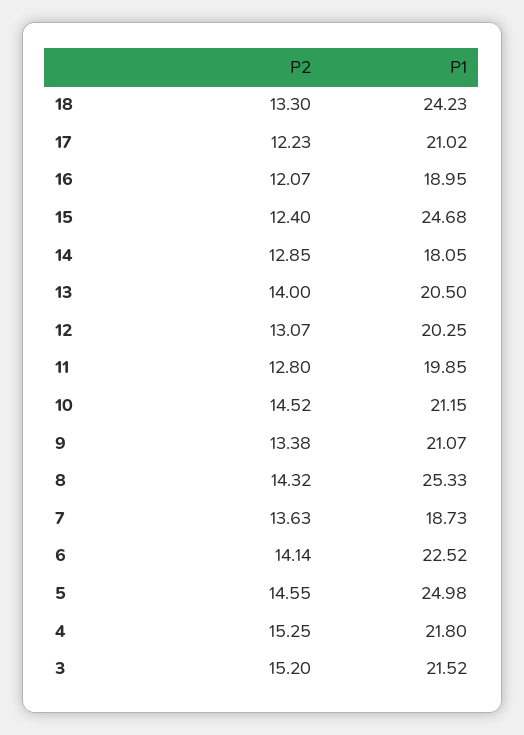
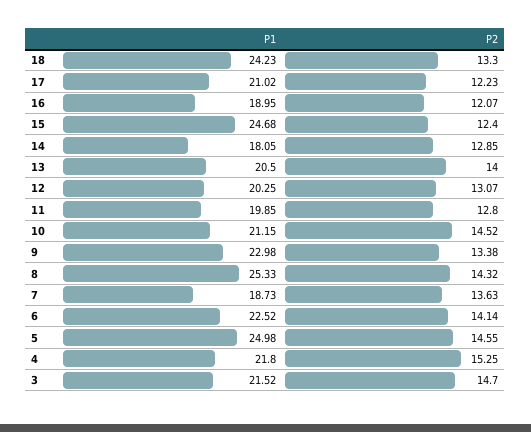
  {
    "P2": {
      "18": 13.3,
      "17": 12.23,
      "16": 12.07,
      "15": 12.4,
      "14": 12.85,
      "13": 14,
      "12": 13.07,
      "11": 12.8,
      "10": 14.52,
      "9": 13.38,
      "8": 14.32,
      "7": 13.63,
      "6": 14.14,
      "5": 14.55,
      "4": 15.25,
-     "3": 15.2
+     "3": 14.7
    },
    "P1": {
      "18": 24.23,
      "17": 21.02,
      "16": 18.95,
      "15": 24.68,
      "14": 18.05,
      "13": 20.5,
      "12": 20.25,
      "11": 19.85,
      "10": 21.15,
-     "9": 21.07,
+     "9": 22.98,
      "8": 25.33,
      "7": 18.73,
      "6": 22.52,
      "5": 24.98,
      "4": 21.8,
      "3": 21.52
    }
  }

